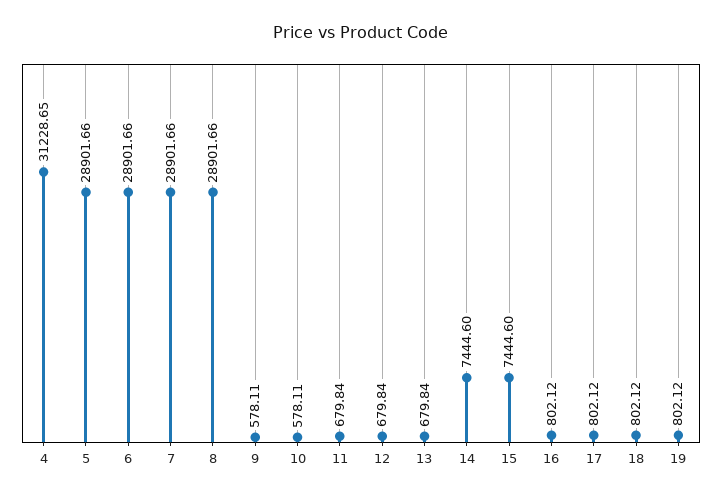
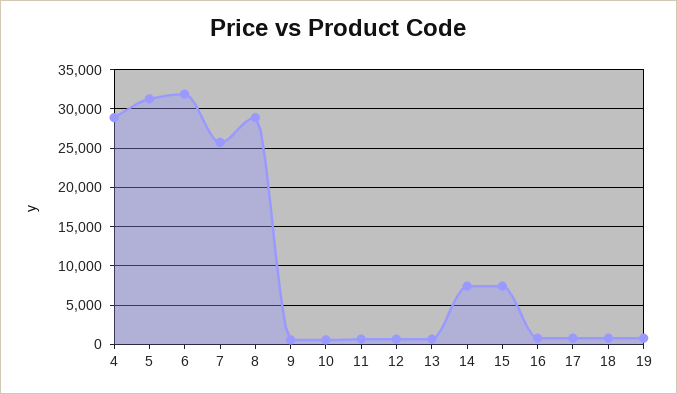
  {
-   "4": 31228.65,
+   "4": 29000,
-   "5": 28901.66,
+   "5": 31000,
-   "6": 28901.66,
+   "6": 32000,
-   "7": 28901.66,
+   "7": 26000,
    "8": 28901.66,
    "9": 578.11,
    "10": 578.11,
    "11": 679.84,
    "12": 679.84,
    "13": 679.84,
    "14": 7444.6,
    "15": 7444.6,
    "16": 802.12,
    "17": 802.12,
    "18": 802.12,
    "19": 802.12
  }

